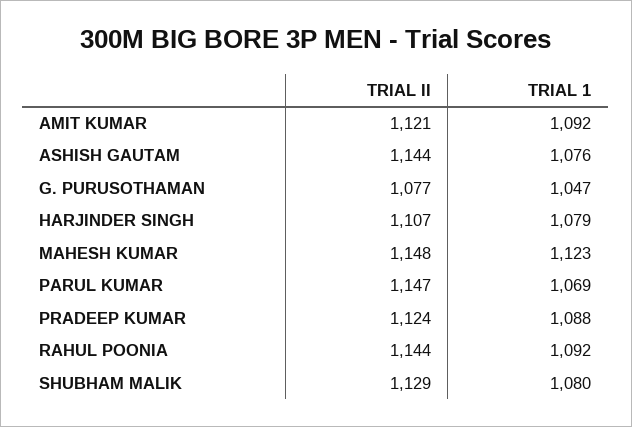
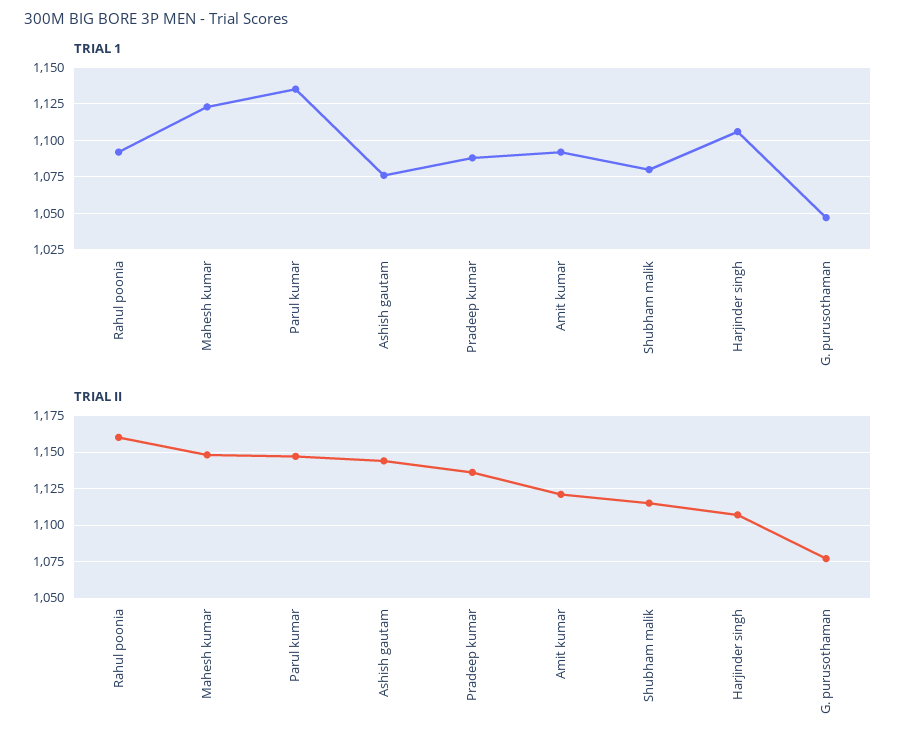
  {
    "TRIAL II": {
      "AMIT KUMAR": 1121,
      "ASHISH GAUTAM": 1144,
      "G. PURUSOTHAMAN": 1077,
      "HARJINDER SINGH": 1107,
      "MAHESH KUMAR": 1148,
      "PARUL KUMAR": 1147,
-     "PRADEEP KUMAR": 1124,
+     "PRADEEP KUMAR": 1135,
-     "RAHUL POONIA": 1144,
+     "RAHUL POONIA": 1160,
-     "SHUBHAM MALIK": 1129
+     "SHUBHAM MALIK": 1115
    },
    "TRIAL 1": {
      "AMIT KUMAR": 1092,
      "ASHISH GAUTAM": 1076,
      "G. PURUSOTHAMAN": 1047,
-     "HARJINDER SINGH": 1079,
+     "HARJINDER SINGH": 1105,
      "MAHESH KUMAR": 1123,
-     "PARUL KUMAR": 1069,
+     "PARUL KUMAR": 1135,
      "PRADEEP KUMAR": 1088,
      "RAHUL POONIA": 1092,
      "SHUBHAM MALIK": 1080
    }
  }

